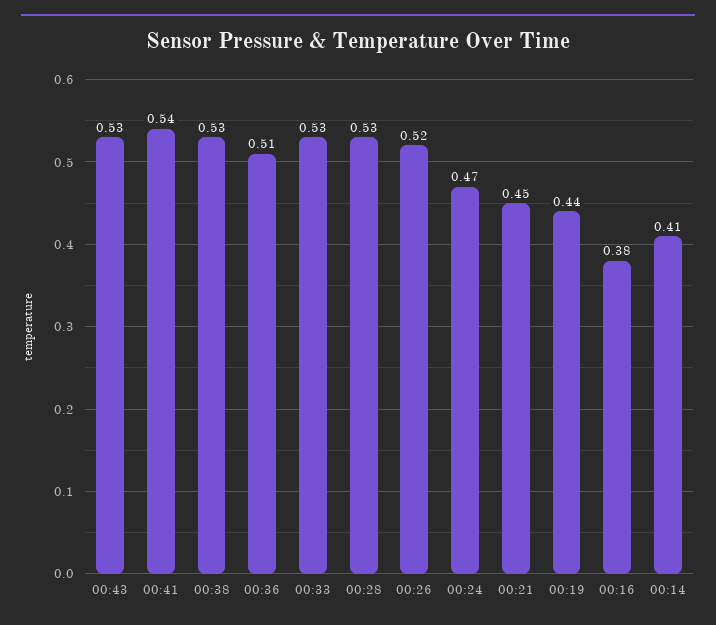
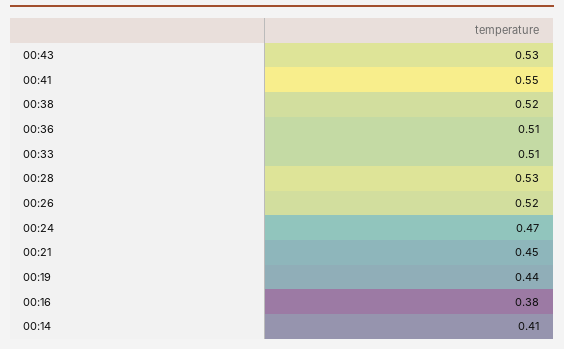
  {
    "00:43": 0.53,
-   "00:41": 0.54,
+   "00:41": 0.55,
-   "00:38": 0.53,
+   "00:38": 0.52,
    "00:36": 0.51,
-   "00:33": 0.53,
+   "00:33": 0.51,
    "00:28": 0.53,
    "00:26": 0.52,
    "00:24": 0.47,
    "00:21": 0.45,
    "00:19": 0.44,
    "00:16": 0.38,
    "00:14": 0.41
  }

